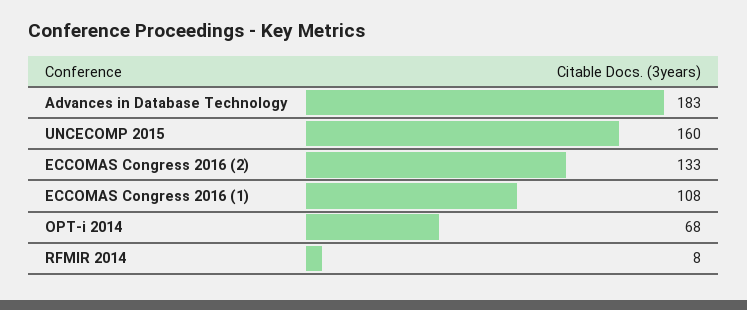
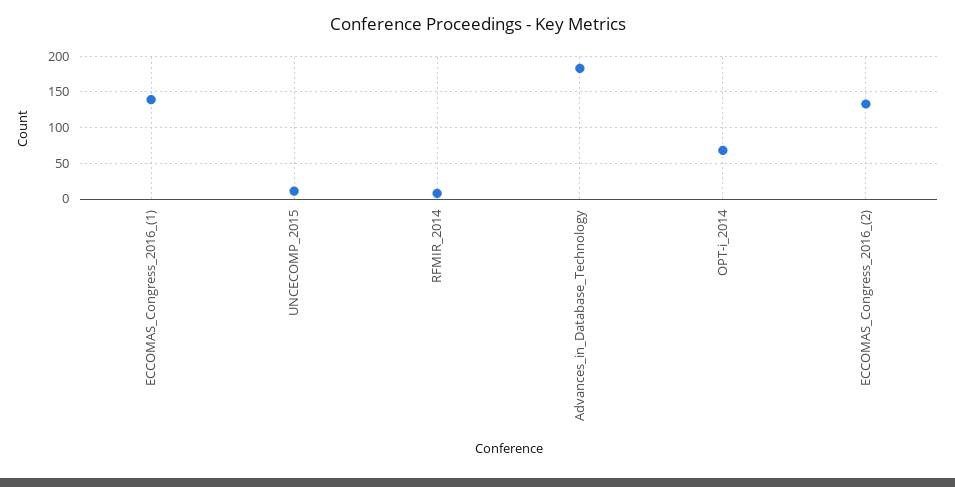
  {
    "Advances in Database Technology": 183,
-   "UNCECOMP 2015": 160,
+   "UNCECOMP 2015": 10,
    "ECCOMAS Congress 2016 (2)": 133,
-   "ECCOMAS Congress 2016 (1)": 108,
+   "ECCOMAS Congress 2016 (1)": 140,
    "OPT-i 2014": 68,
    "RFMIR 2014": 8
  }

